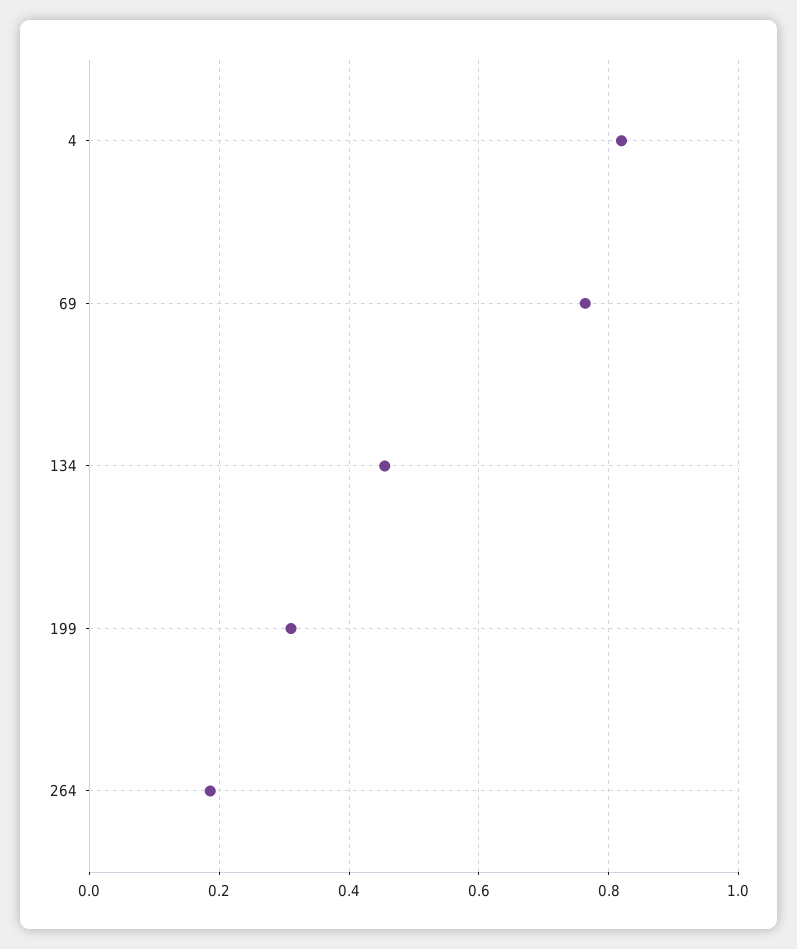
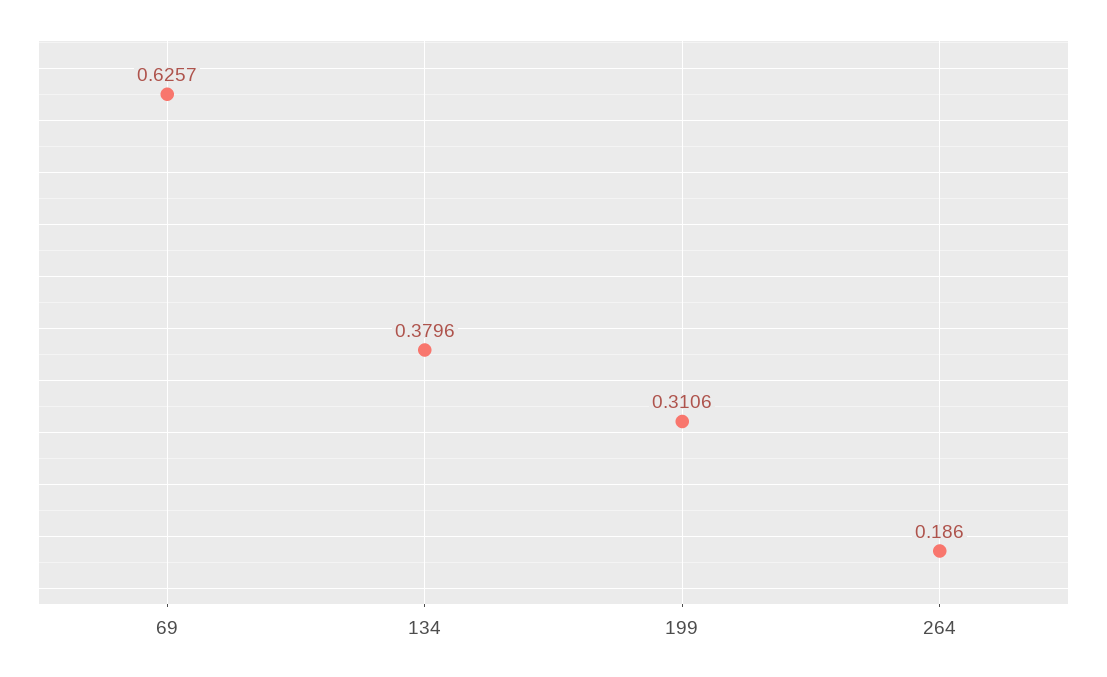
  {
-   "4": 0.82,
-   "69": 0.76,
+   "69": 0.6257,
-   "134": 0.46,
+   "134": 0.3796,
    "199": 0.3106,
    "264": 0.186
  }

